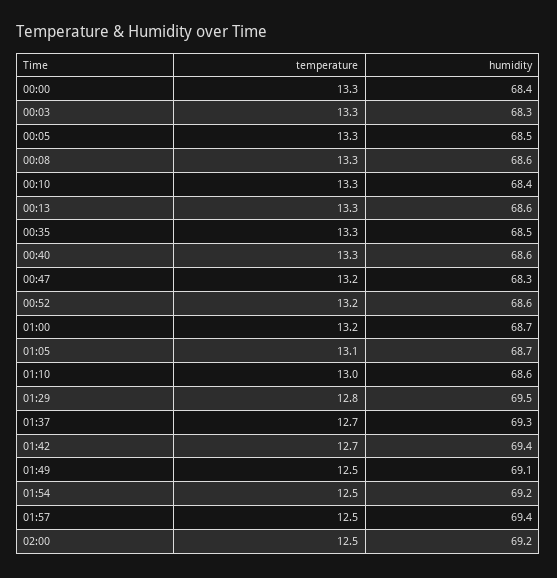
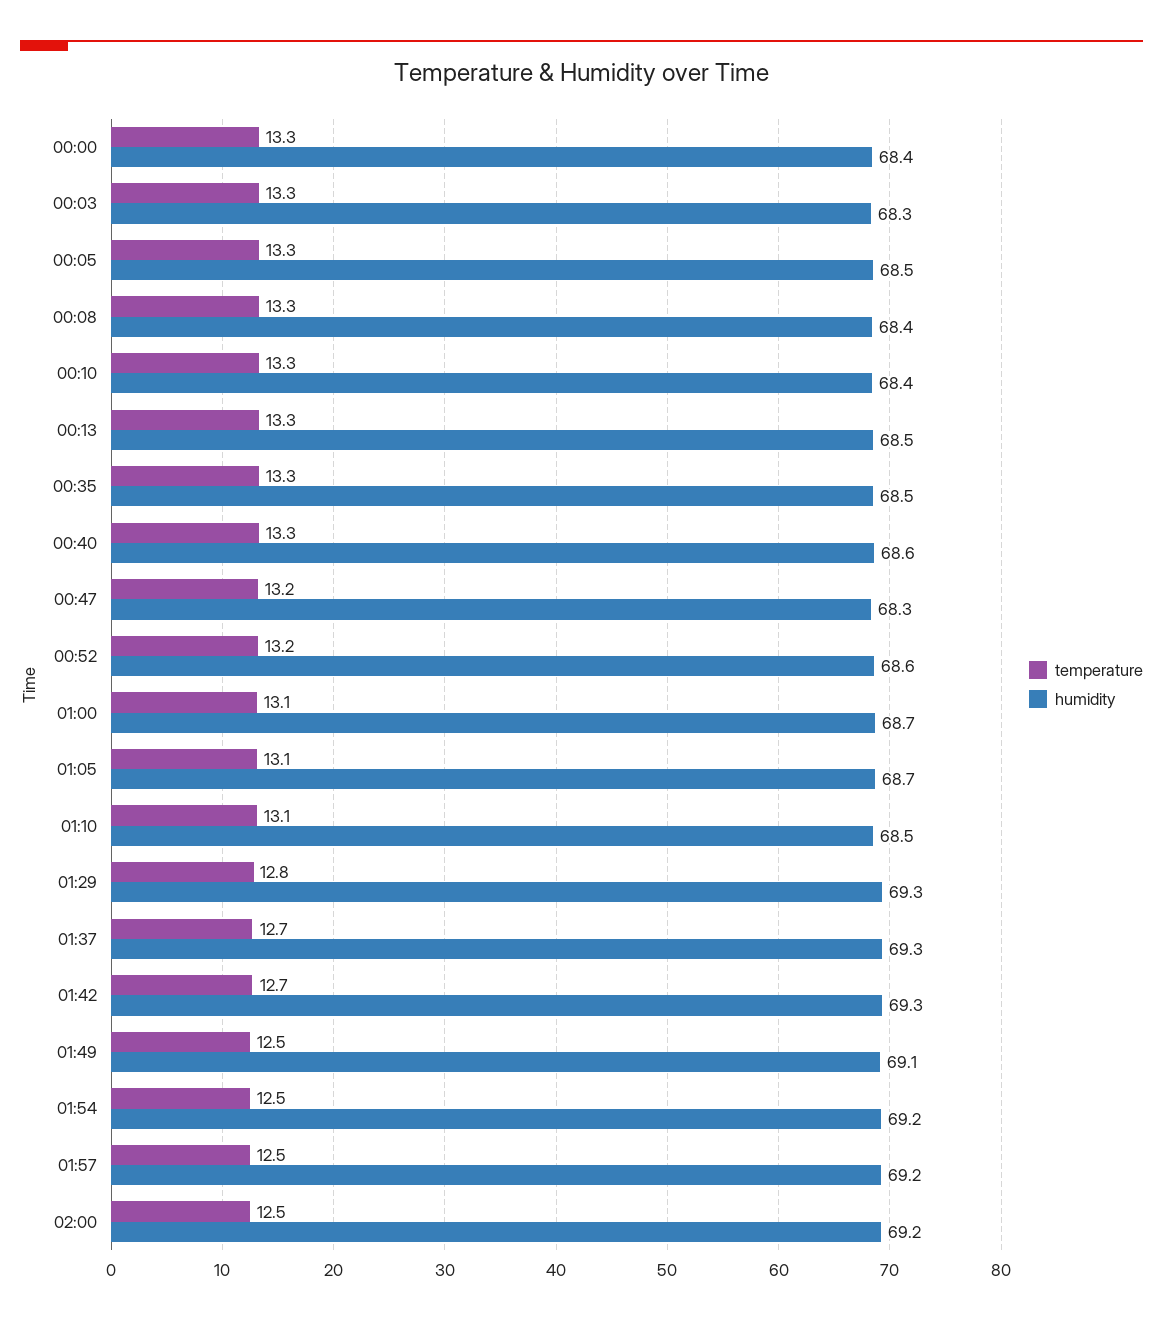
  {
    "temperature": {
      "00:00": 13.3,
      "00:03": 13.3,
      "00:05": 13.3,
      "00:08": 13.3,
      "00:10": 13.3,
      "00:13": 13.3,
      "00:35": 13.3,
      "00:40": 13.3,
      "00:47": 13.2,
      "00:52": 13.2,
-     "01:00": 13.2,
+     "01:00": 13.1,
      "01:05": 13.1,
-     "01:10": 13,
+     "01:10": 13.1,
      "01:29": 12.8,
      "01:37": 12.7,
      "01:42": 12.7,
      "01:49": 12.5,
      "01:54": 12.5,
      "01:57": 12.5,
      "02:00": 12.5
    },
    "humidity": {
      "00:00": 68.4,
      "00:03": 68.3,
      "00:05": 68.5,
-     "00:08": 68.6,
+     "00:08": 68.4,
      "00:10": 68.4,
-     "00:13": 68.6,
+     "00:13": 68.5,
      "00:35": 68.5,
      "00:40": 68.6,
      "00:47": 68.3,
      "00:52": 68.6,
      "01:00": 68.7,
      "01:05": 68.7,
-     "01:10": 68.6,
+     "01:10": 68.5,
-     "01:29": 69.5,
+     "01:29": 69.3,
      "01:37": 69.3,
-     "01:42": 69.4,
+     "01:42": 69.3,
      "01:49": 69.1,
      "01:54": 69.2,
-     "01:57": 69.4,
+     "01:57": 69.2,
      "02:00": 69.2
    }
  }

